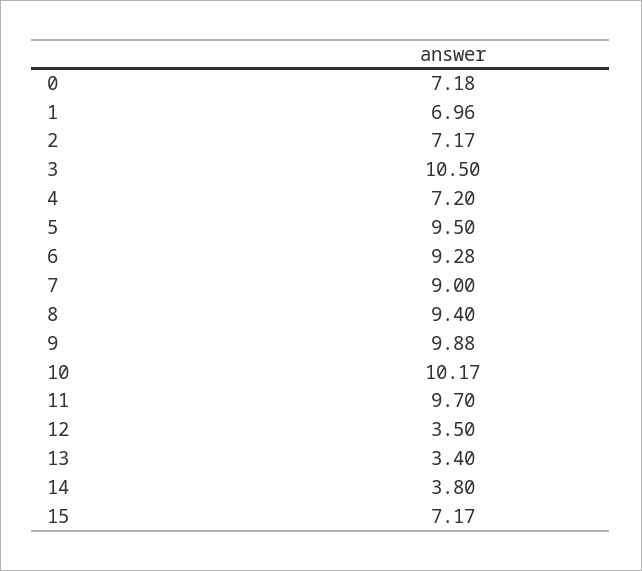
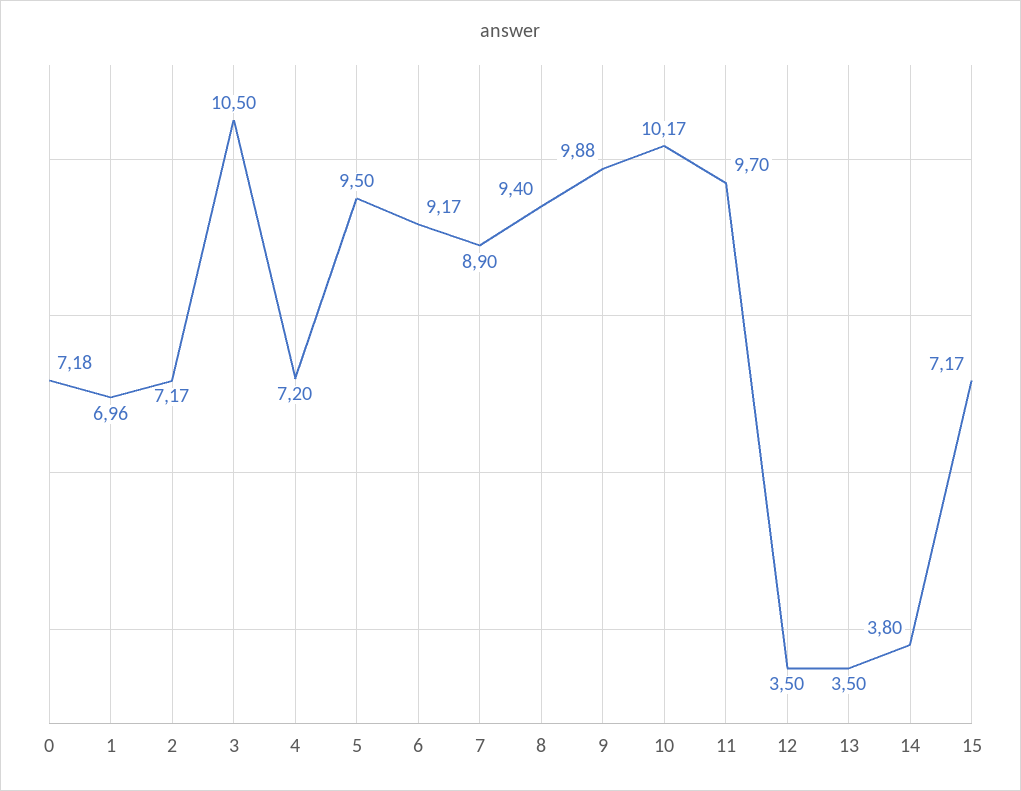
  {
    "0": 7.18,
    "1": 6.96,
    "2": 7.17,
    "3": 10.5,
    "4": 7.2,
    "5": 9.5,
-   "6": 9.28,
+   "6": 9.17,
-   "7": 9,
+   "7": 8.9,
    "8": 9.4,
    "9": 9.88,
    "10": 10.17,
    "11": 9.7,
    "12": 3.5,
-   "13": 3.4,
+   "13": 3.5,
    "14": 3.8,
    "15": 7.17
  }

